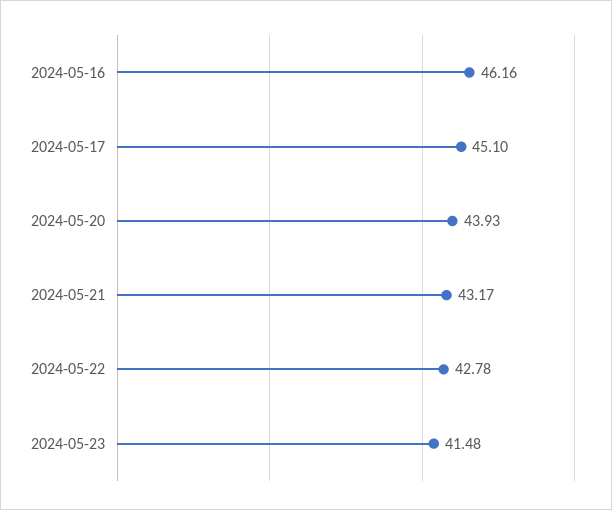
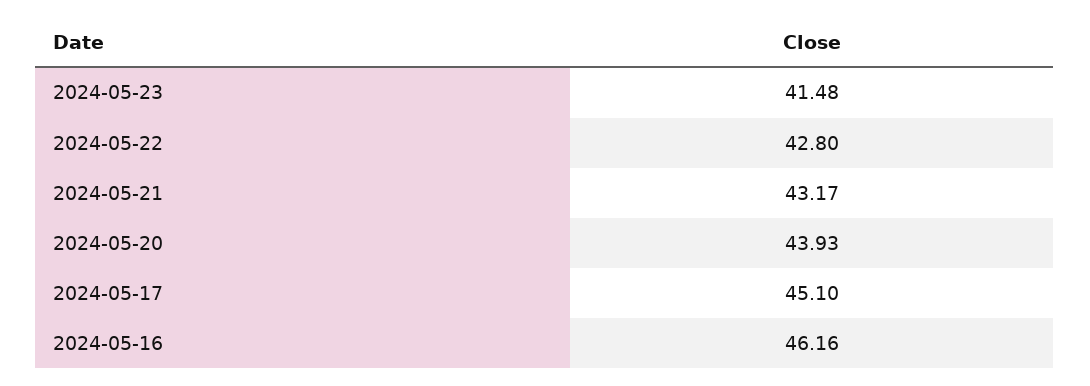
  {
    "2024-05-16": 46.16,
    "2024-05-17": 45.1,
    "2024-05-20": 43.93,
    "2024-05-21": 43.17,
-   "2024-05-22": 42.78,
+   "2024-05-22": 42.8,
    "2024-05-23": 41.48
  }

